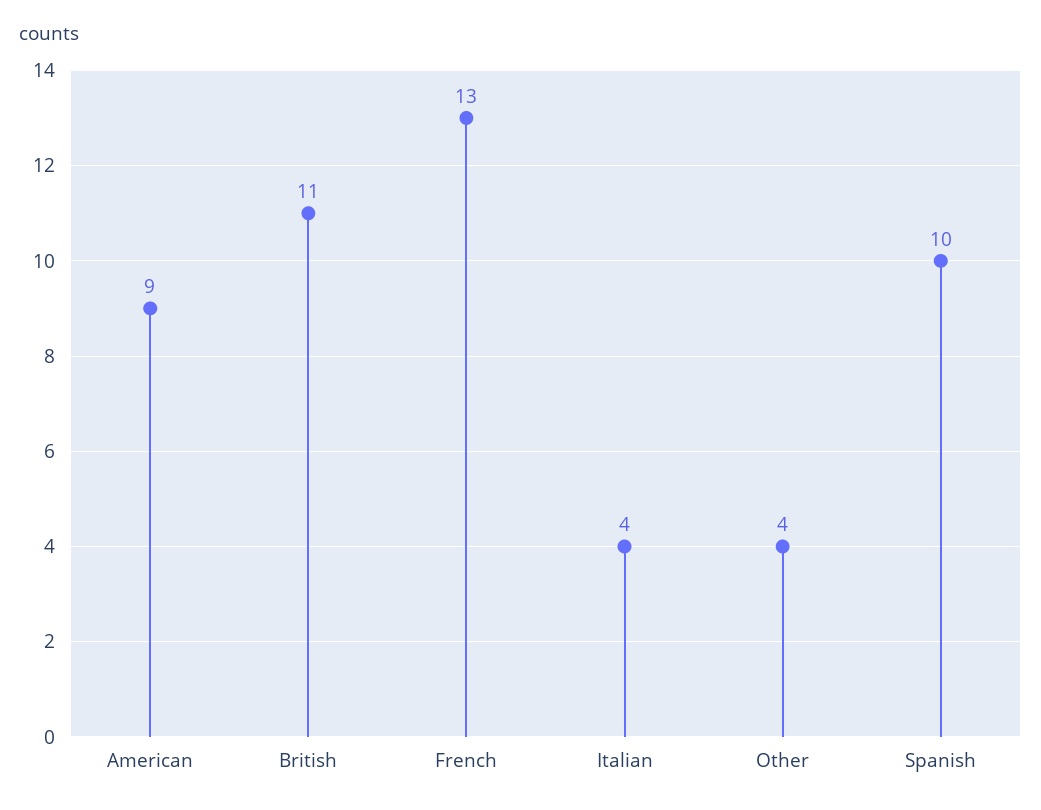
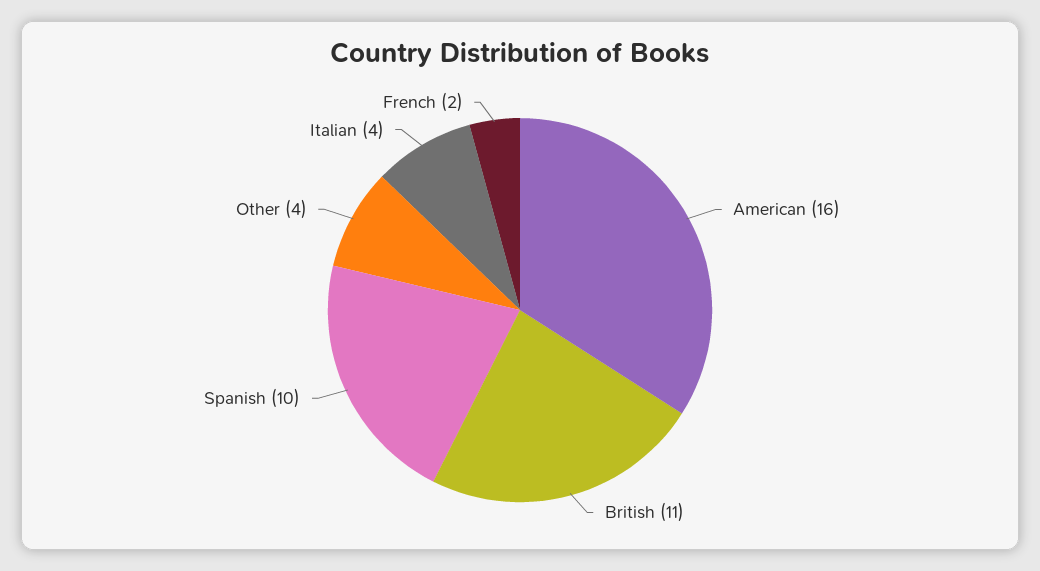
  {
-   "American": 9,
+   "American": 16,
    "British": 11,
-   "French": 13,
+   "French": 2,
    "Italian": 4,
    "Other": 4,
    "Spanish": 10
  }

